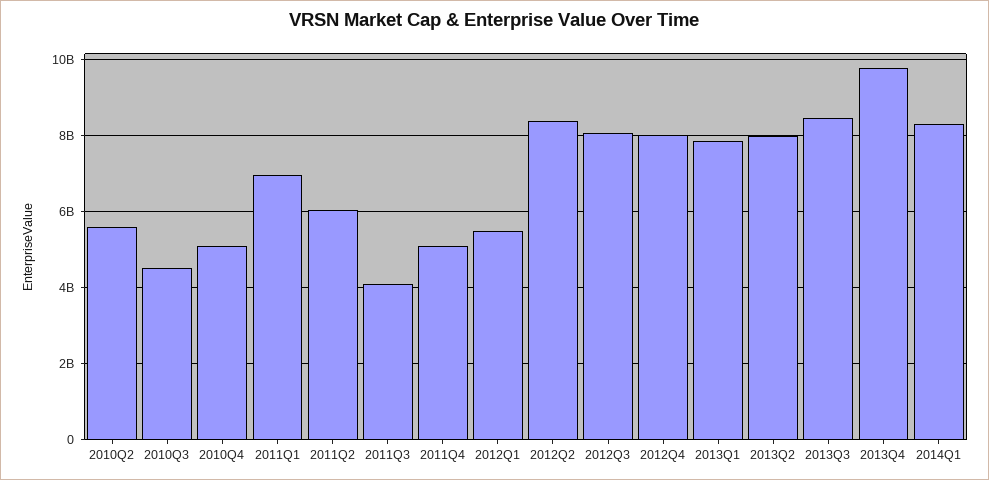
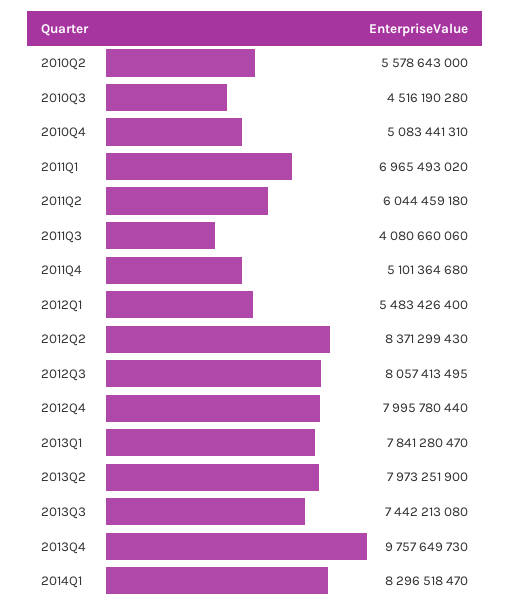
  {
    "2010Q2": 5578643000,
    "2010Q3": 4516190280,
    "2010Q4": 5083441310,
    "2011Q1": 6965493020,
    "2011Q2": 6044459180,
    "2011Q3": 4080660060,
    "2011Q4": 5101364680,
    "2012Q1": 5483426400,
    "2012Q2": 8371299430,
    "2012Q3": 8057413495,
    "2012Q4": 7995780440,
    "2013Q1": 7841280470,
    "2013Q2": 7973251900,
-   "2013Q3": 8400000000,
+   "2013Q3": 7442213080,
    "2013Q4": 9757649730,
    "2014Q1": 8296518470
  }

